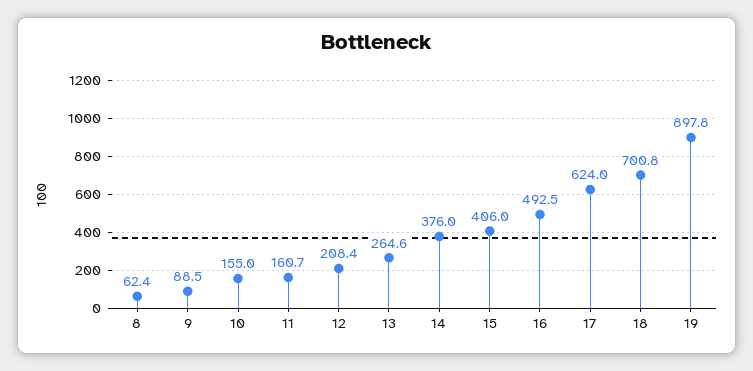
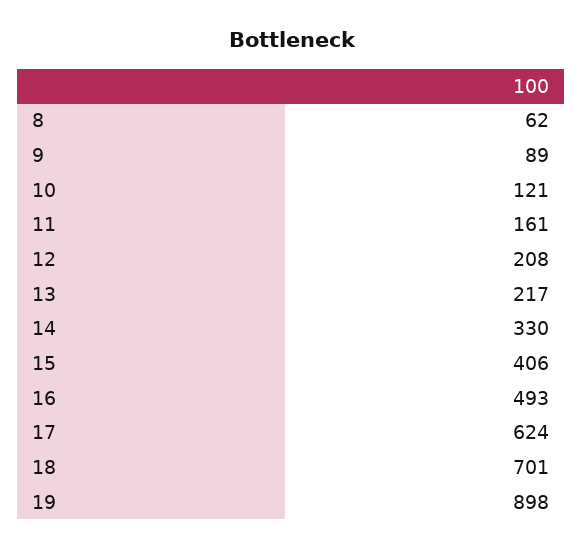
  {
    "8": 62.4,
    "9": 88.5,
-   "10": 155,
+   "10": 121,
    "11": 160.7,
    "12": 208.4,
-   "13": 264.6,
+   "13": 217,
-   "14": 376,
+   "14": 330,
    "15": 406,
    "16": 492.5,
    "17": 624,
    "18": 700.8,
    "19": 897.8
  }

